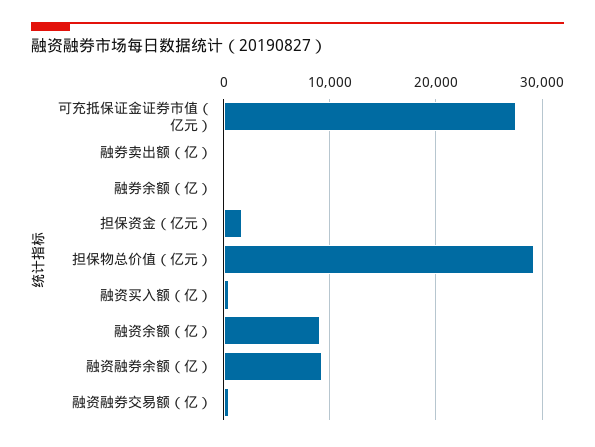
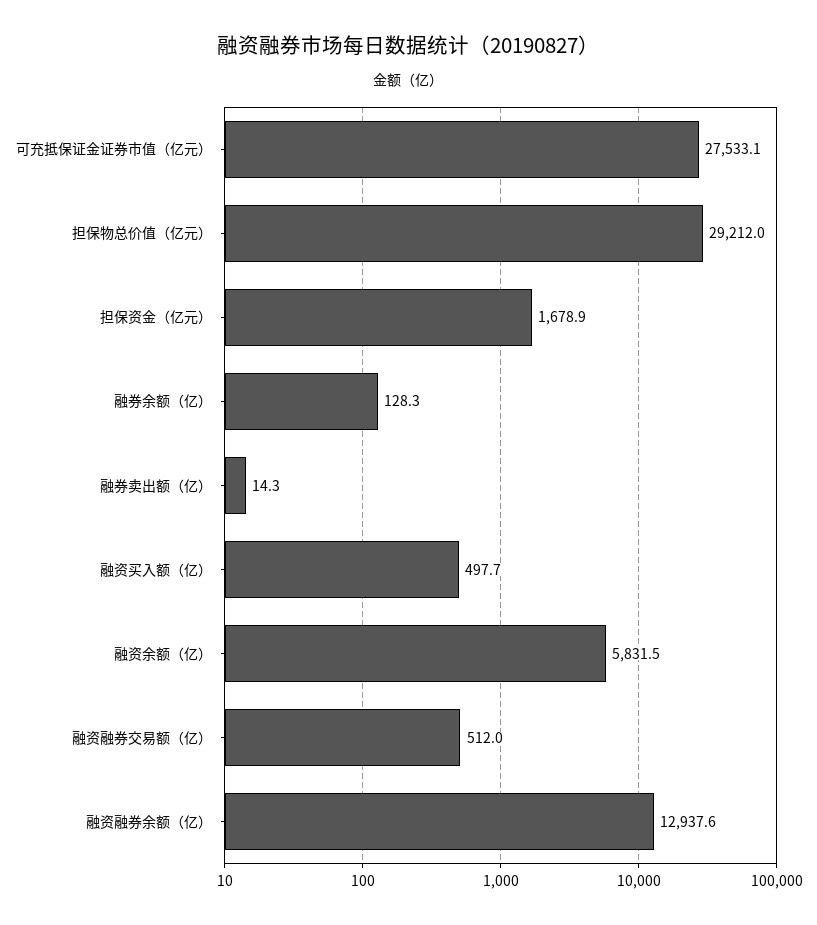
  {
    "可充抵保证金证券市值（亿元）": 27533.1,
    "融券卖出额（亿）": 14.3,
    "融券余额（亿）": 128.3,
    "担保资金（亿元）": 1678.9,
    "担保物总价值（亿元）": 29212,
    "融资买入额（亿）": 497.7,
-   "融资余额（亿）": 9000,
+   "融资余额（亿）": 5831.5,
-   "融资融券余额（亿）": 9000,
+   "融资融券余额（亿）": 12937.6,
    "融资融券交易额（亿）": 512
  }

